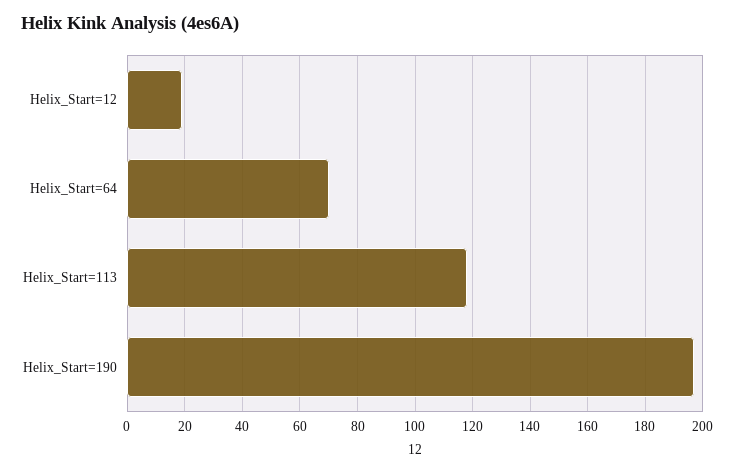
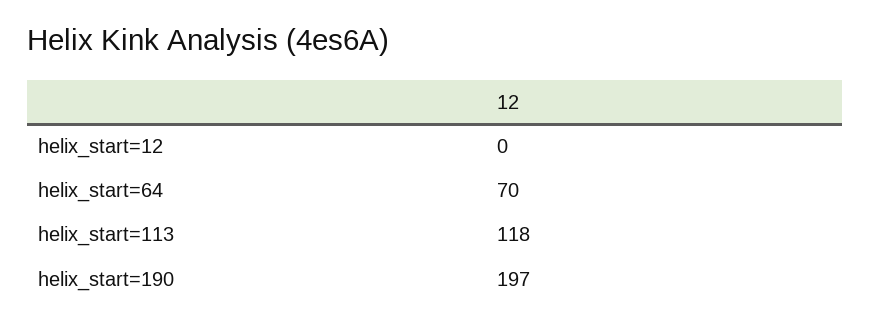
  {
-   "Helix_Start=12": 20,
+   "Helix_Start=12": 0,
    "Helix_Start=64": 70,
    "Helix_Start=113": 118,
    "Helix_Start=190": 197
  }

